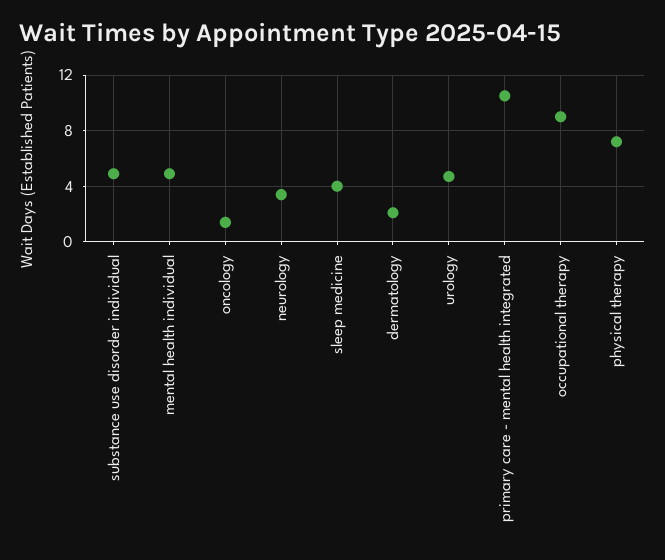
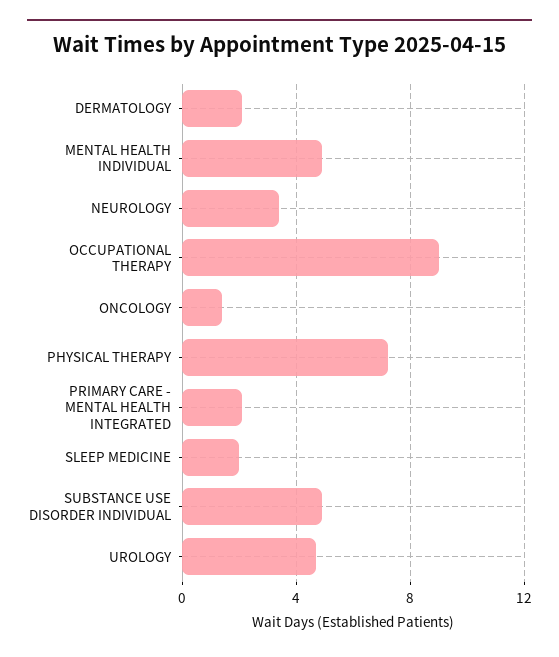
  {
    "substance use disorder individual": 5,
    "mental health individual": 5,
    "oncology": 1.5,
    "neurology": 3.5,
-   "sleep medicine": 4,
+   "sleep medicine": 2,
    "dermatology": 2,
    "urology": 4.5,
-   "primary care - mental health integrated": 10.5,
+   "primary care - mental health integrated": 2,
    "occupational therapy": 9,
    "physical therapy": 7
  }

